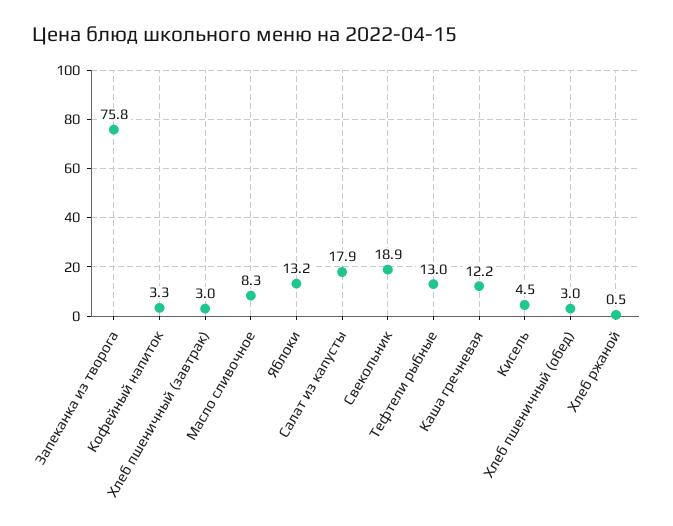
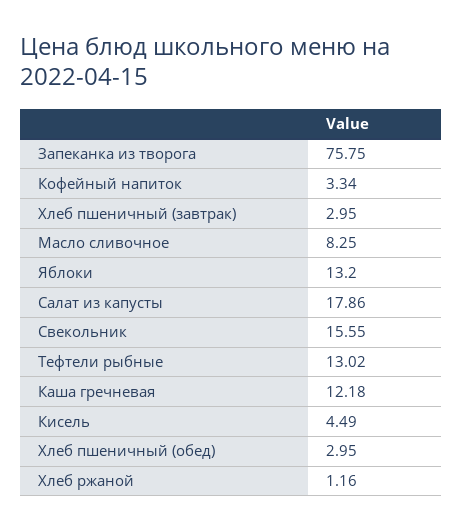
  {
    "Запеканка из творога": 75.75,
    "Кофейный напиток": 3.34,
    "Хлеб пшеничный (завтрак)": 2.95,
    "Масло сливочное": 8.25,
    "Яблоки": 13.2,
    "Салат из капусты": 17.86,
-   "Свекольник": 18.9,
+   "Свекольник": 15.55,
    "Тефтели рыбные": 13.02,
    "Каша гречневая": 12.18,
    "Кисель": 4.49,
    "Хлеб пшеничный (обед)": 2.95,
-   "Хлеб ржаной": 0.5
+   "Хлеб ржаной": 1.16
  }

